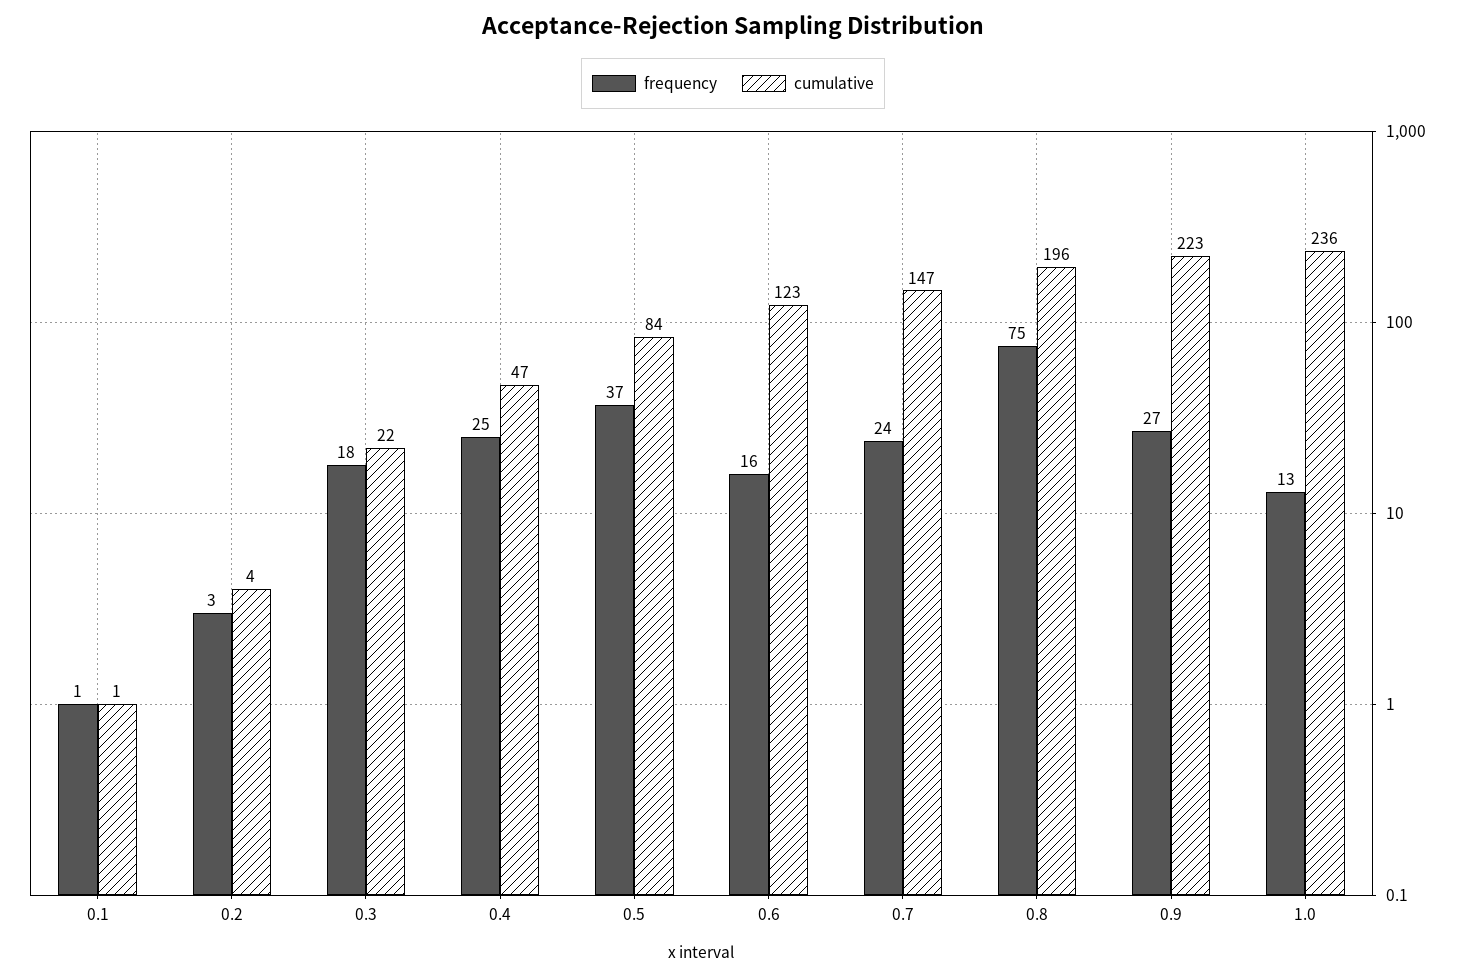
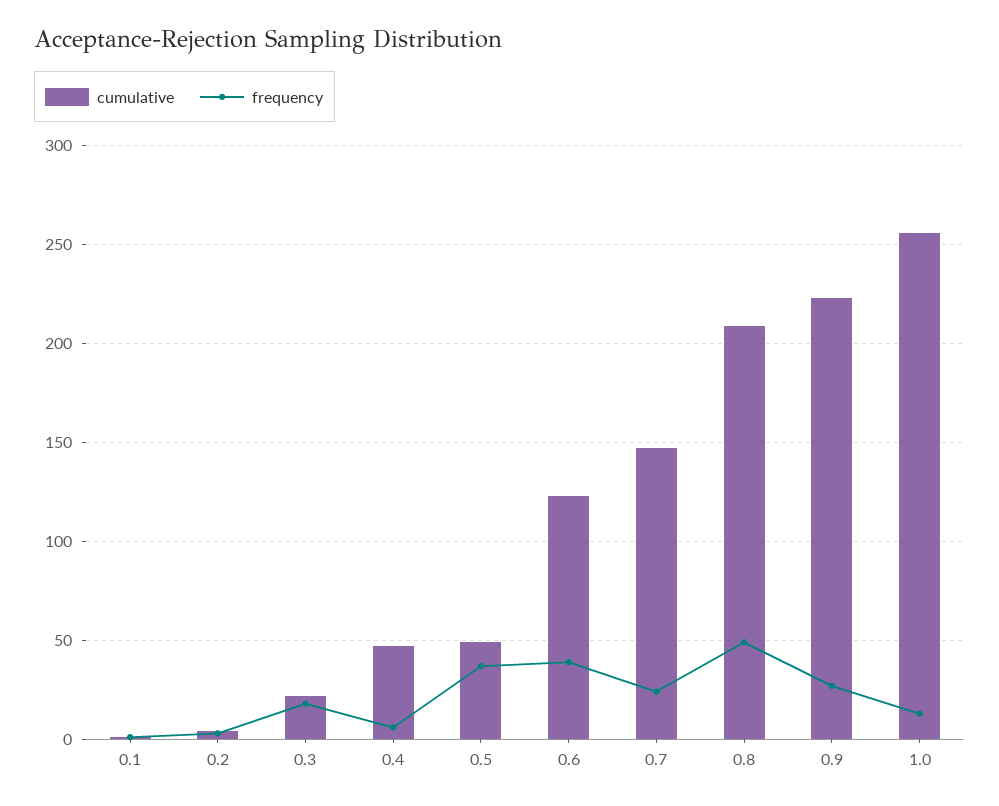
  {
    "frequency": {
      "0.1": 1,
      "0.2": 3,
      "0.3": 18,
-     "0.4": 25,
+     "0.4": 5,
      "0.5": 37,
-     "0.6": 16,
+     "0.6": 40,
      "0.7": 24,
-     "0.8": 75,
+     "0.8": 50,
      "0.9": 27,
      "1.0": 13
    },
    "cumulative": {
      "0.1": 1,
      "0.2": 4,
      "0.3": 22,
      "0.4": 47,
-     "0.5": 84,
+     "0.5": 50,
      "0.6": 123,
      "0.7": 147,
-     "0.8": 196,
+     "0.8": 210,
      "0.9": 223,
-     "1.0": 236
+     "1.0": 255
    }
  }

